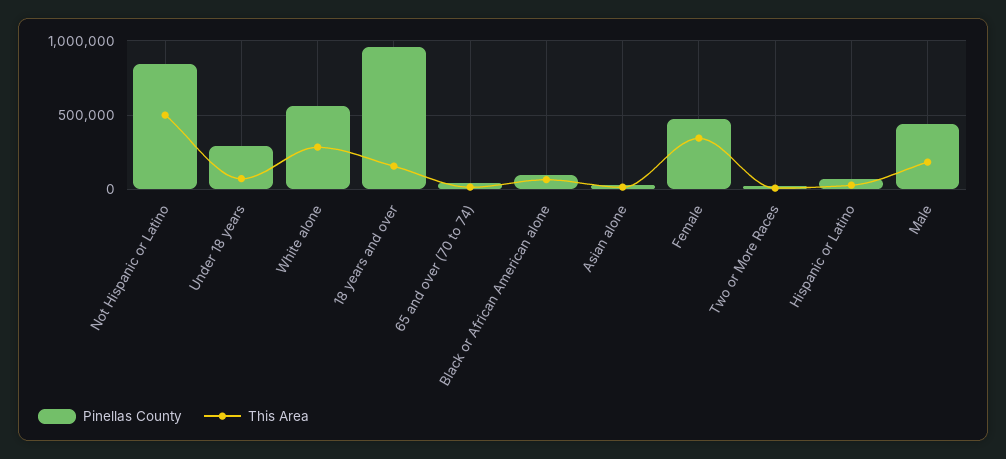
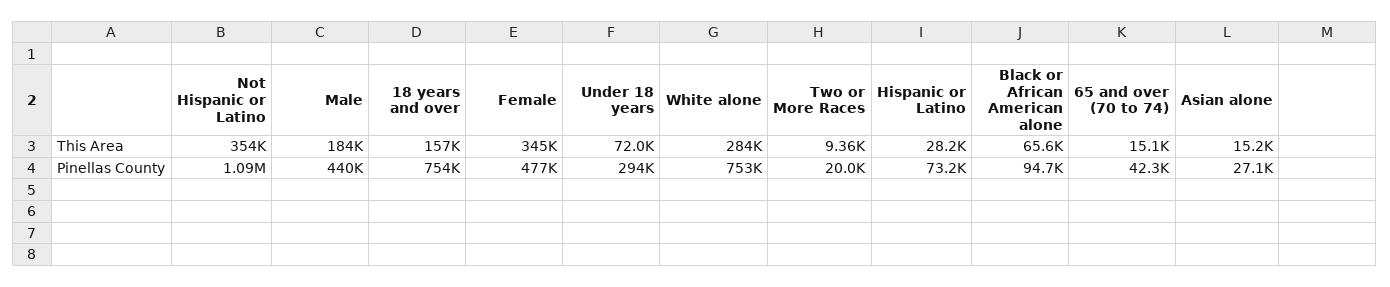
  {
    "Pinellas County": {
-     "Not Hispanic or Latino": 850000,
+     "Not Hispanic or Latino": 1090000,
      "Under 18 years": 294000,
-     "White alone": 550000,
+     "White alone": 753000,
-     "18 years and over": 950000,
+     "18 years and over": 754000,
      "65 and over (70 to 74)": 42300,
      "Black or African American alone": 94700,
      "Asian alone": 27100,
      "Female": 477000,
      "Two or More Races": 20000,
      "Hispanic or Latino": 73200,
      "Male": 440000
    },
    "This Area": {
-     "Not Hispanic or Latino": 500000,
+     "Not Hispanic or Latino": 354000,
      "Under 18 years": 72000,
      "White alone": 284000,
      "18 years and over": 157000,
      "65 and over (70 to 74)": 15100,
      "Black or African American alone": 65600,
      "Asian alone": 15200,
      "Female": 345000,
      "Two or More Races": 9360,
      "Hispanic or Latino": 28200,
      "Male": 184000
    }
  }

